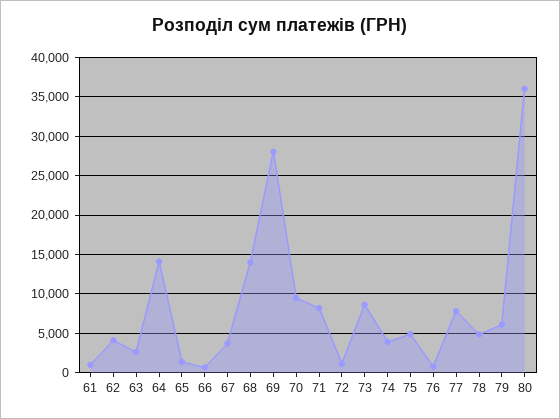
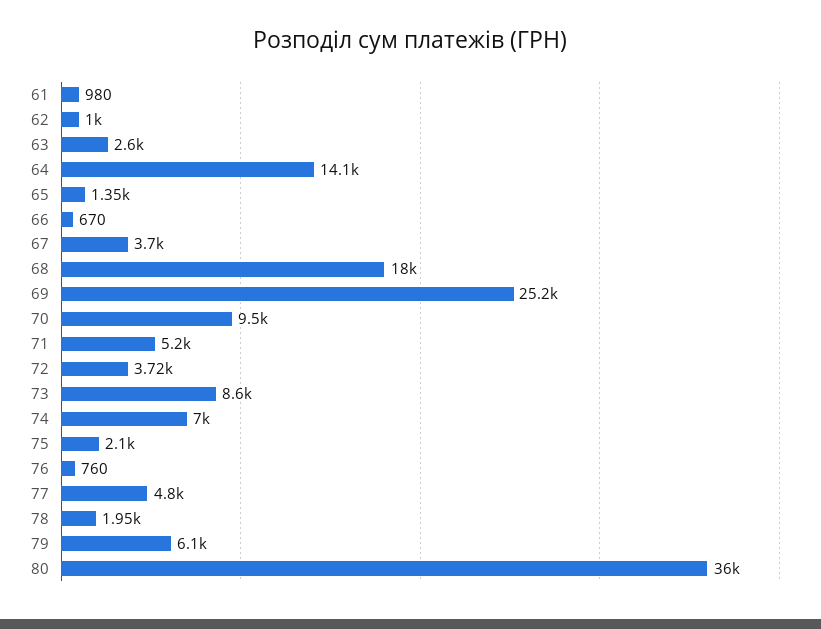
  {
    "61": 980,
-   "62": 4000,
+   "62": 1000,
    "63": 2600,
    "64": 14100,
    "65": 1350,
    "66": 670,
    "67": 3700,
-   "68": 14000,
+   "68": 18000,
-   "69": 28000,
+   "69": 25200,
    "70": 9500,
-   "71": 8000,
+   "71": 5200,
-   "72": 1000,
+   "72": 3720,
    "73": 8600,
-   "74": 4000,
+   "74": 7000,
-   "75": 5000,
+   "75": 2100,
    "76": 760,
-   "77": 8000,
+   "77": 4800,
-   "78": 5000,
+   "78": 1950,
    "79": 6100,
    "80": 36000
  }

